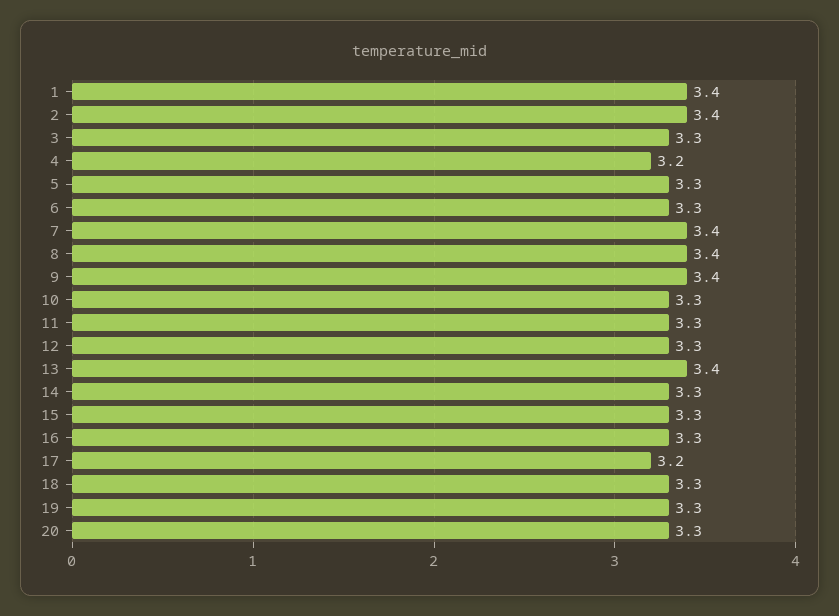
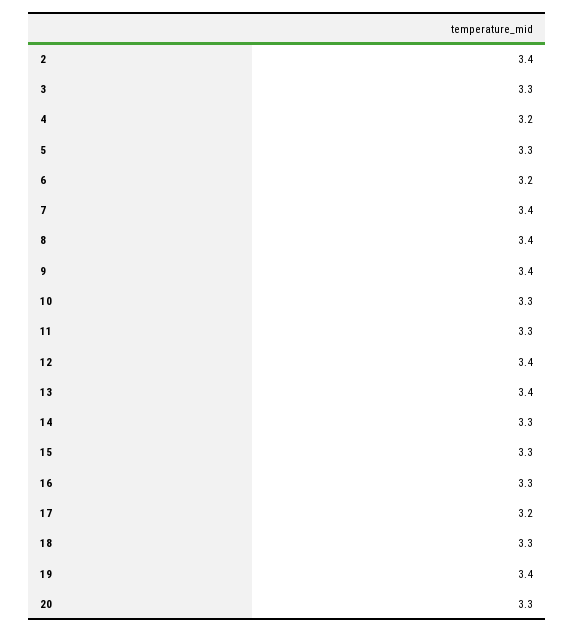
  {
-   "1": 3.4,
    "2": 3.4,
    "3": 3.3,
    "4": 3.2,
    "5": 3.3,
-   "6": 3.3,
+   "6": 3.2,
    "7": 3.4,
    "8": 3.4,
    "9": 3.4,
    "10": 3.3,
    "11": 3.3,
-   "12": 3.3,
+   "12": 3.4,
    "13": 3.4,
    "14": 3.3,
    "15": 3.3,
    "16": 3.3,
    "17": 3.2,
    "18": 3.3,
-   "19": 3.3,
+   "19": 3.4,
    "20": 3.3
  }

